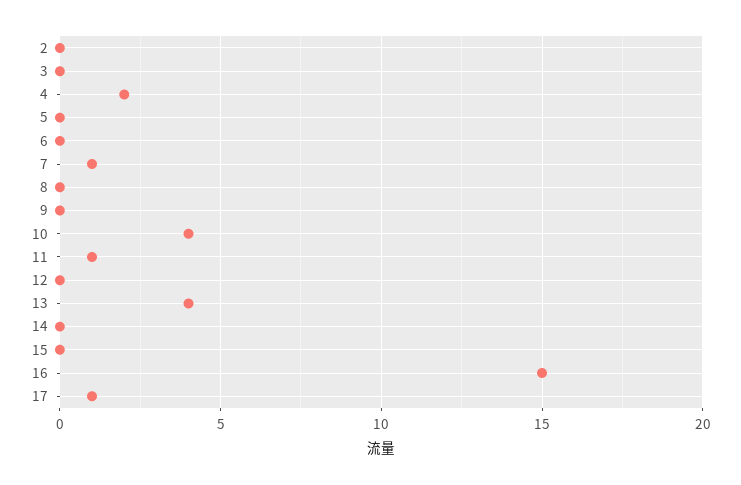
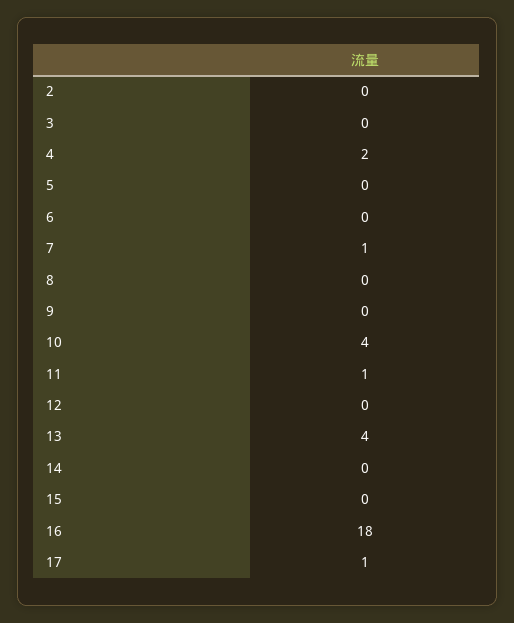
  {
    "2": 0,
    "3": 0,
    "4": 2,
    "5": 0,
    "6": 0,
    "7": 1,
    "8": 0,
    "9": 0,
    "10": 4,
    "11": 1,
    "12": 0,
    "13": 4,
    "14": 0,
    "15": 0,
-   "16": 15,
+   "16": 18,
    "17": 1
  }

